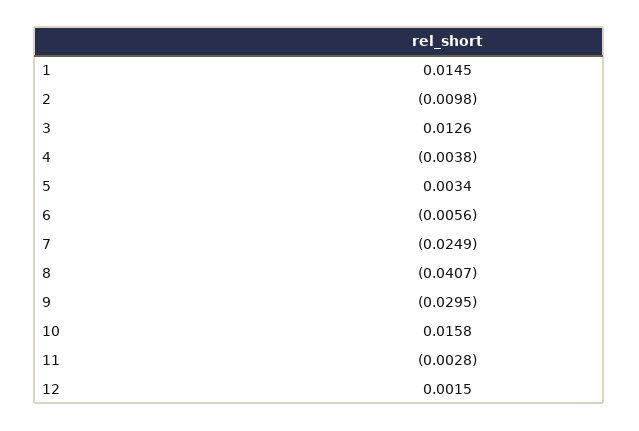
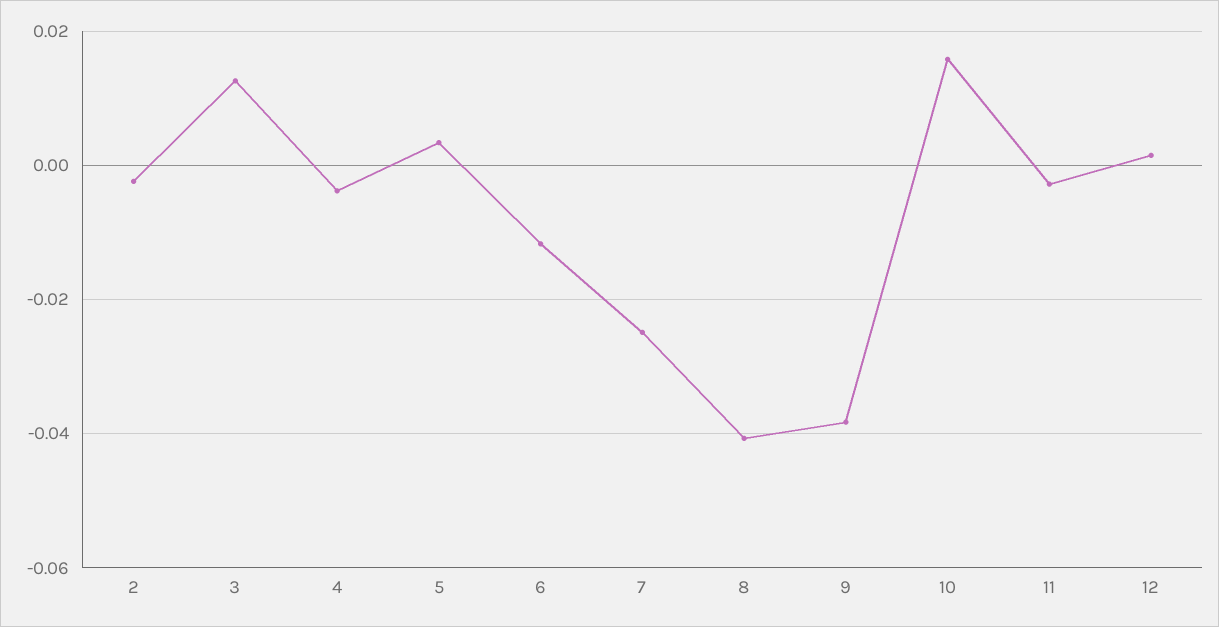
  {
-   "1": 0.0145,
-   "2": -0.0098,
+   "2": -0.002,
    "3": 0.0126,
    "4": -0.0038,
    "5": 0.0034,
-   "6": -0.0056,
+   "6": -0.012,
    "7": -0.0249,
    "8": -0.0407,
-   "9": -0.0295,
+   "9": -0.038,
    "10": 0.0158,
    "11": -0.0028,
    "12": 0.0015
  }

